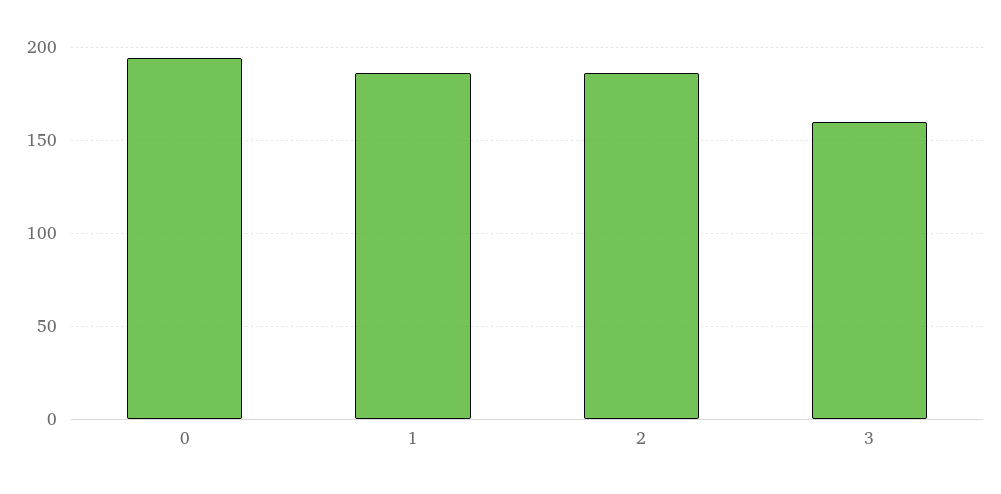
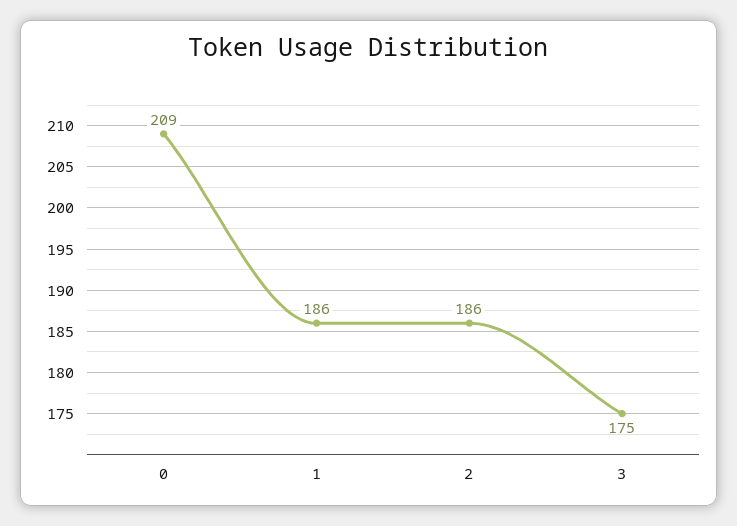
  {
-   "0": 195,
+   "0": 209,
    "1": 186,
    "2": 186,
-   "3": 160
+   "3": 175
  }

